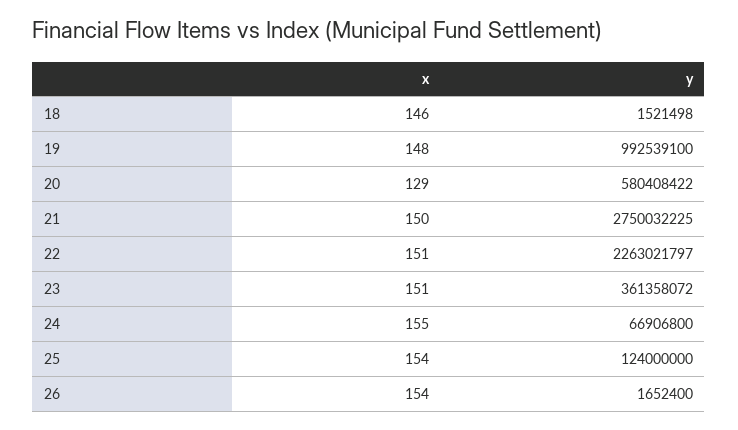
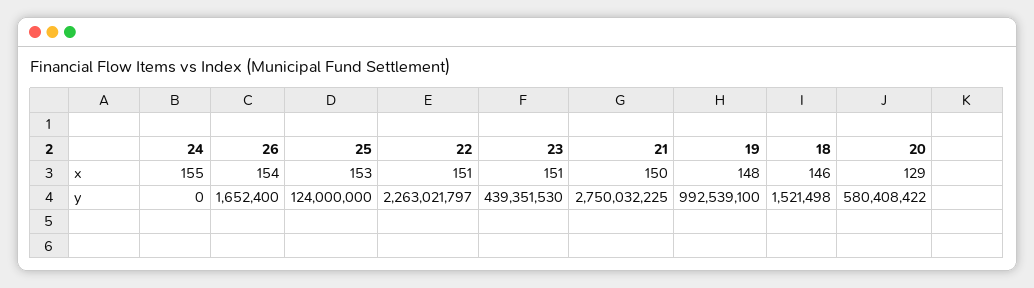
  {
    "x": {
      "18": 146,
      "19": 148,
      "20": 129,
      "21": 150,
      "22": 151,
      "23": 151,
      "24": 155,
-     "25": 154,
+     "25": 153,
      "26": 154
    },
    "y": {
      "18": 1521498,
      "19": 992539100,
      "20": 580408422,
      "21": 2750032225,
      "22": 2263021797,
-     "23": 361358072,
+     "23": 439351530,
-     "24": 66906800,
+     "24": 0,
      "25": 124000000,
      "26": 1652400
    }
  }

